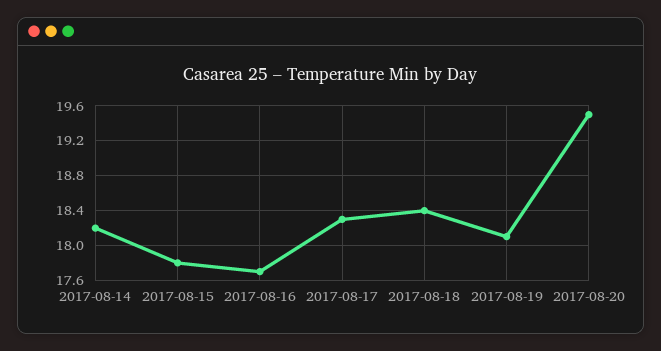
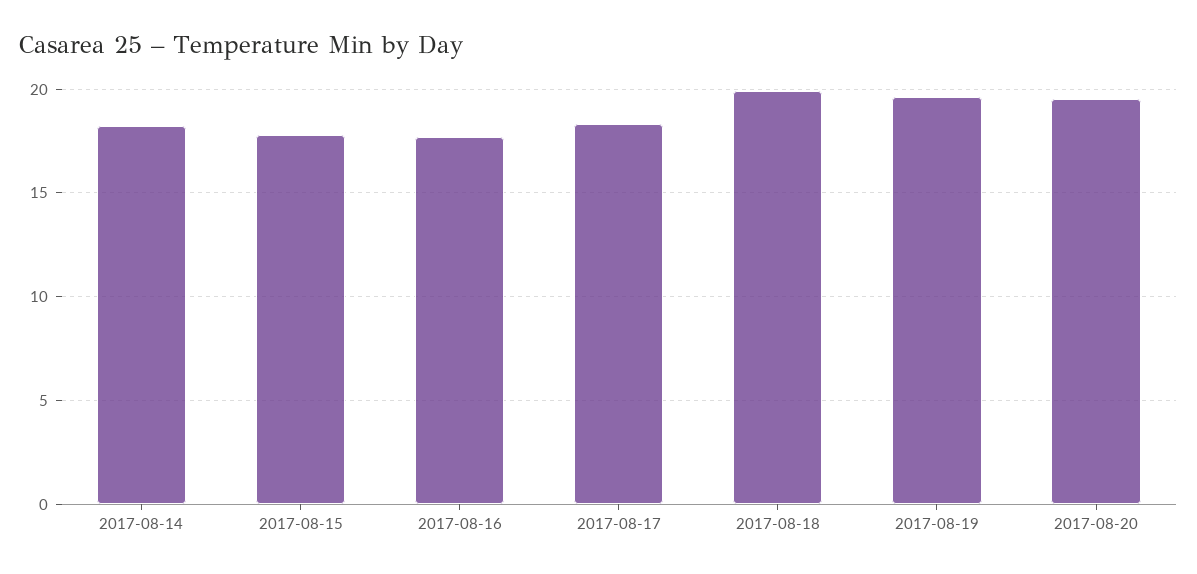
  {
    "2017-08-14": 18.2,
    "2017-08-15": 17.8,
    "2017-08-16": 17.7,
    "2017-08-17": 18.3,
-   "2017-08-18": 18.4,
+   "2017-08-18": 20,
-   "2017-08-19": 18.1,
+   "2017-08-19": 19.5,
    "2017-08-20": 19.5
  }

